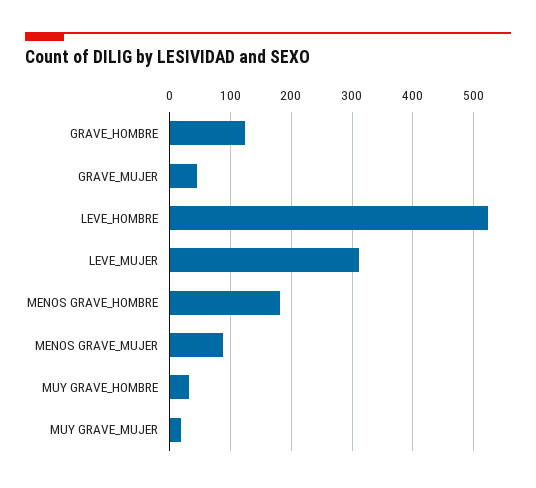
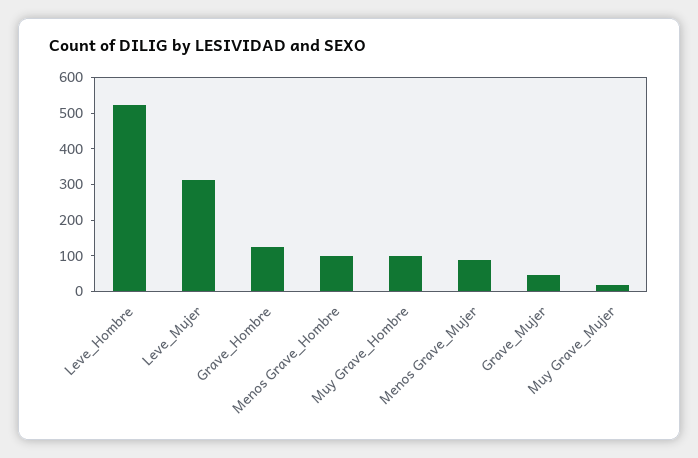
  {
    "GRAVE_HOMBRE": 120,
    "GRAVE_MUJER": 50,
    "LEVE_HOMBRE": 520,
    "LEVE_MUJER": 310,
-   "MENOS GRAVE_HOMBRE": 180,
+   "MENOS GRAVE_HOMBRE": 100,
    "MENOS GRAVE_MUJER": 90,
-   "MUY GRAVE_HOMBRE": 30,
+   "MUY GRAVE_HOMBRE": 100,
    "MUY GRAVE_MUJER": 20
  }

